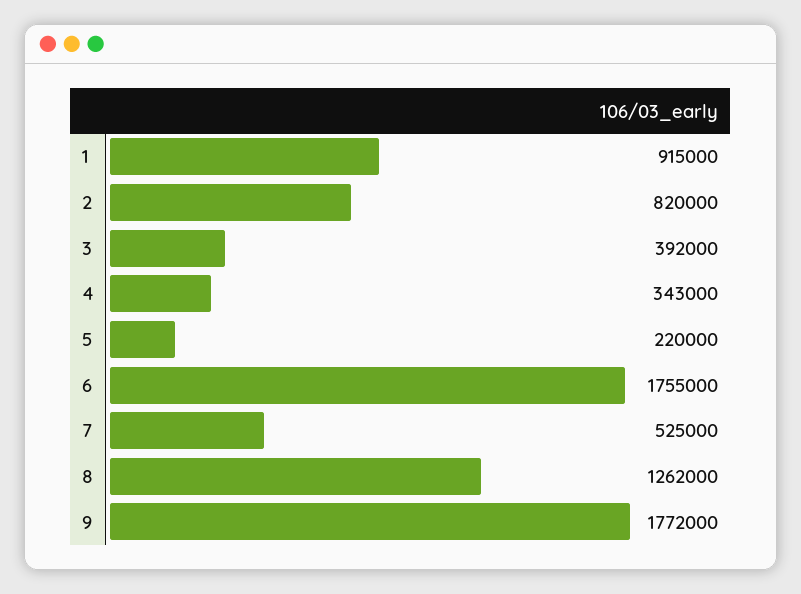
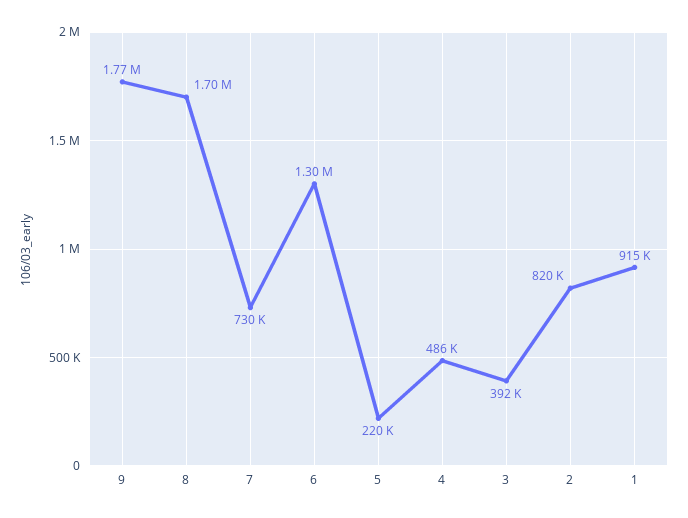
  {
    "1": 915000,
    "2": 820000,
    "3": 392000,
-   "4": 343000,
+   "4": 486000,
    "5": 220000,
-   "6": 1755000,
+   "6": 1300000,
-   "7": 525000,
+   "7": 730000,
-   "8": 1262000,
+   "8": 1700000,
    "9": 1772000
  }

